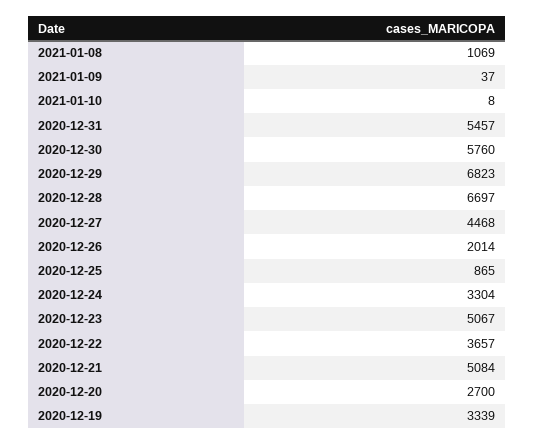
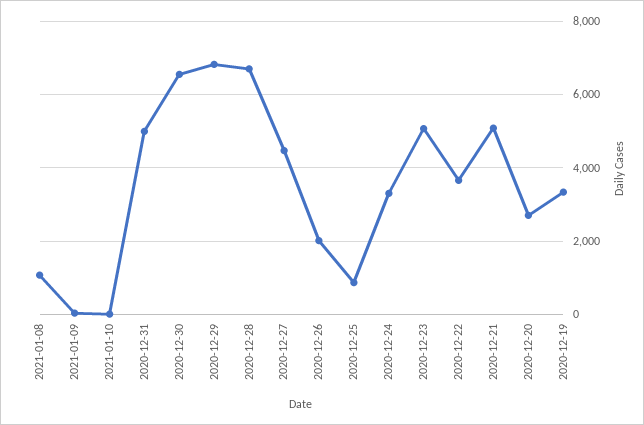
  {
    "2021-01-08": 1069,
    "2021-01-09": 37,
    "2021-01-10": 8,
-   "2020-12-31": 5457,
+   "2020-12-31": 5000,
-   "2020-12-30": 5760,
+   "2020-12-30": 6600,
    "2020-12-29": 6823,
    "2020-12-28": 6697,
    "2020-12-27": 4468,
    "2020-12-26": 2014,
    "2020-12-25": 865,
    "2020-12-24": 3304,
    "2020-12-23": 5067,
    "2020-12-22": 3657,
    "2020-12-21": 5084,
    "2020-12-20": 2700,
    "2020-12-19": 3339
  }

